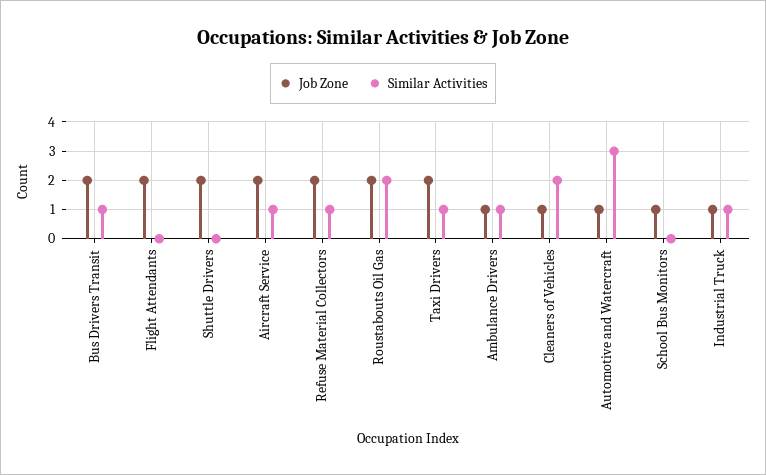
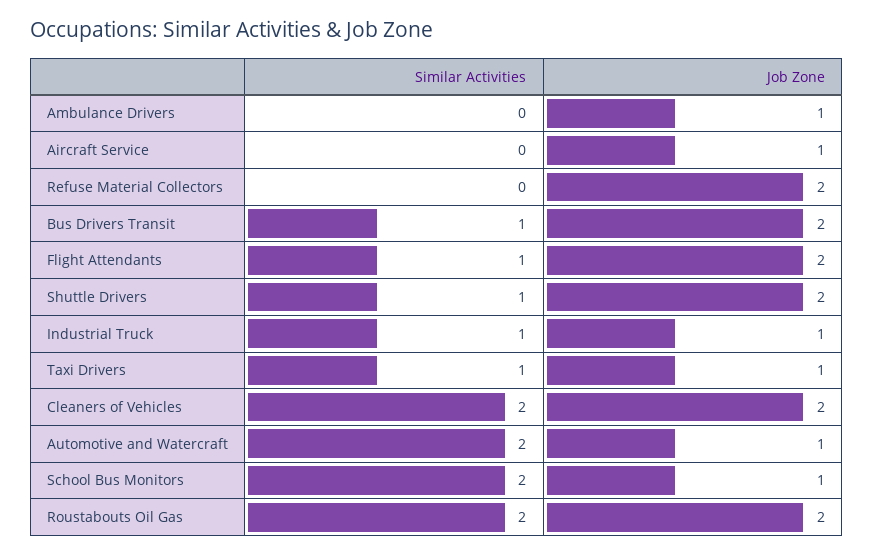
  {
    "Job Zone": {
      "Bus Drivers Transit": 2,
      "Flight Attendants": 2,
      "Shuttle Drivers": 2,
-     "Aircraft Service": 2,
+     "Aircraft Service": 1,
      "Refuse Material Collectors": 2,
      "Roustabouts Oil Gas": 2,
-     "Taxi Drivers": 2,
+     "Taxi Drivers": 1,
      "Ambulance Drivers": 1,
-     "Cleaners of Vehicles": 1,
+     "Cleaners of Vehicles": 2,
      "Automotive and Watercraft": 1,
      "School Bus Monitors": 1,
      "Industrial Truck": 1
    },
    "Similar Activities": {
      "Bus Drivers Transit": 1,
-     "Flight Attendants": 0,
+     "Flight Attendants": 1,
-     "Shuttle Drivers": 0,
+     "Shuttle Drivers": 1,
-     "Aircraft Service": 1,
+     "Aircraft Service": 0,
-     "Refuse Material Collectors": 1,
+     "Refuse Material Collectors": 0,
      "Roustabouts Oil Gas": 2,
      "Taxi Drivers": 1,
-     "Ambulance Drivers": 1,
+     "Ambulance Drivers": 0,
      "Cleaners of Vehicles": 2,
-     "Automotive and Watercraft": 3,
+     "Automotive and Watercraft": 2,
-     "School Bus Monitors": 0,
+     "School Bus Monitors": 2,
      "Industrial Truck": 1
    }
  }

